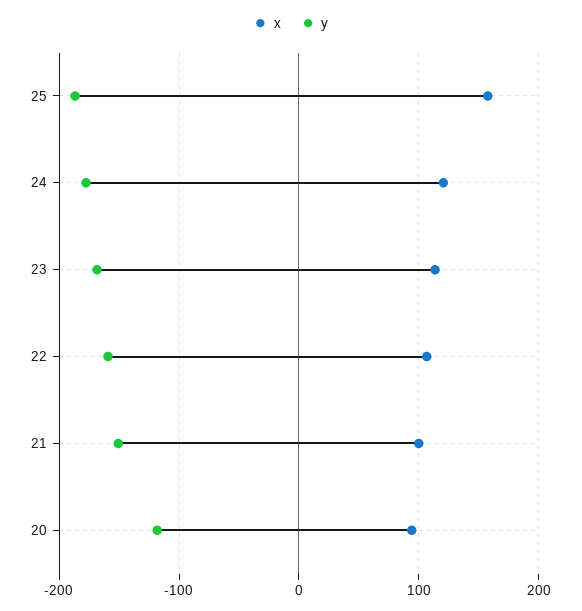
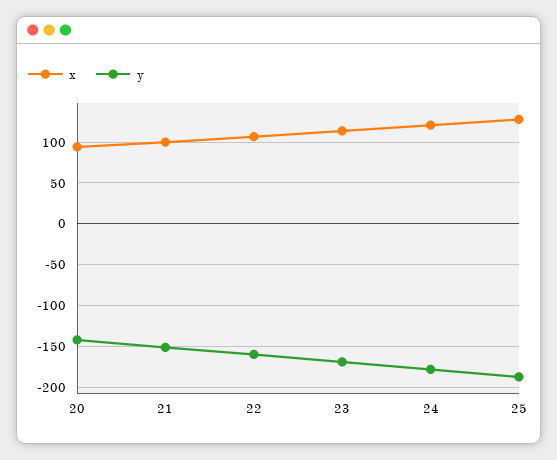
  {
    "x": {
-     "25": 160,
+     "25": 130,
      "24": 120,
      "23": 110,
      "22": 110,
      "21": 100,
      "20": 90
    },
    "y": {
      "25": -190,
      "24": -180,
      "23": -170,
      "22": -160,
      "21": -150,
-     "20": -120
+     "20": -140
    }
  }

